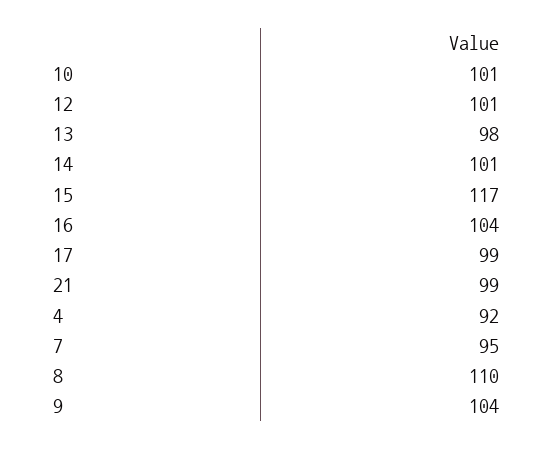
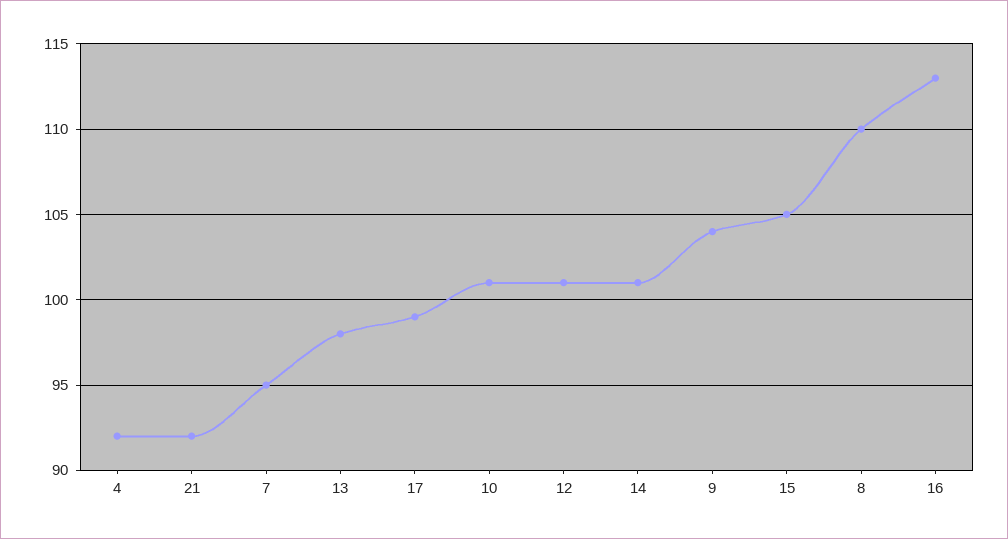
  {
    "10": 101,
    "12": 101,
    "13": 98,
    "14": 101,
-   "15": 117,
+   "15": 105,
-   "16": 104,
+   "16": 113,
    "17": 99,
-   "21": 99,
+   "21": 92,
    "4": 92,
    "7": 95,
    "8": 110,
    "9": 104
  }

